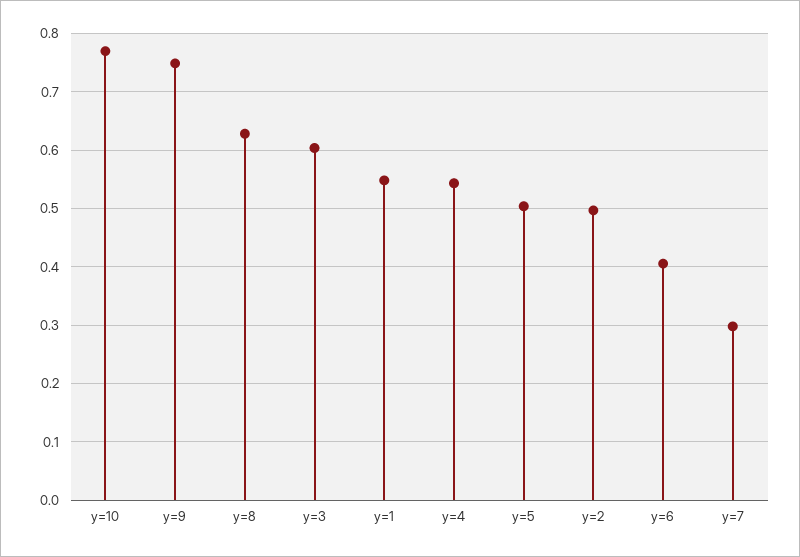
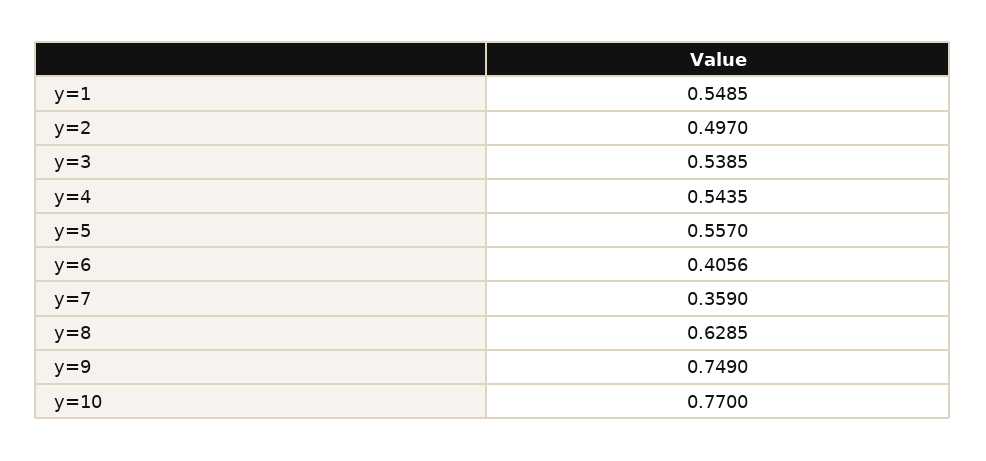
  {
    "y=10": 0.77,
    "y=9": 0.749,
    "y=8": 0.6285,
-   "y=3": 0.6,
+   "y=3": 0.5385,
    "y=1": 0.5485,
    "y=4": 0.5435,
-   "y=5": 0.5,
+   "y=5": 0.557,
    "y=2": 0.497,
    "y=6": 0.4056,
-   "y=7": 0.3
+   "y=7": 0.359
  }

